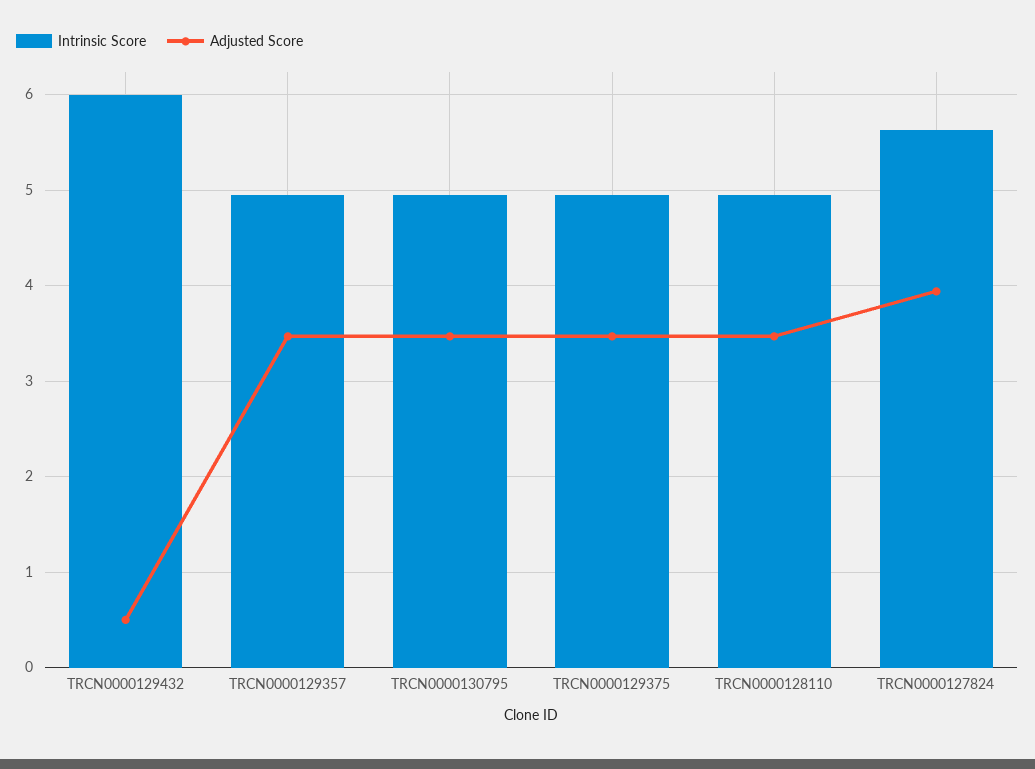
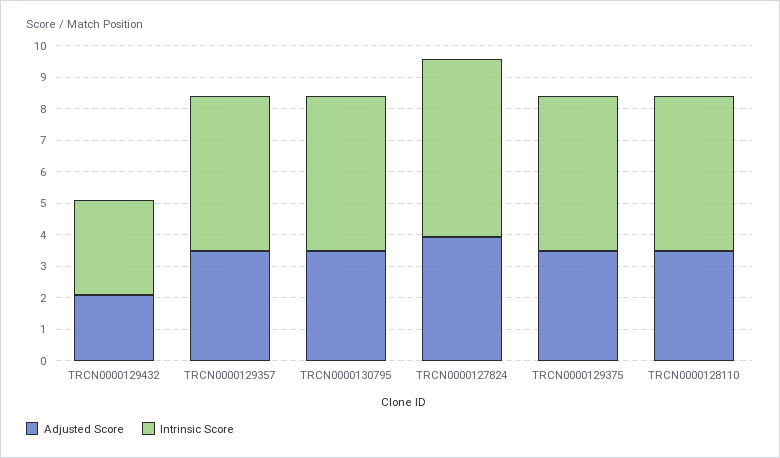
  {
    "Intrinsic Score": {
-     "TRCN0000129432": 6,
+     "TRCN0000129432": 3,
      "TRCN0000129357": 5,
      "TRCN0000130795": 5,
      "TRCN0000129375": 5,
      "TRCN0000128110": 5,
      "TRCN0000127824": 5.6
    },
    "Adjusted Score": {
-     "TRCN0000129432": 0.5,
+     "TRCN0000129432": 2,
      "TRCN0000129357": 3.5,
      "TRCN0000130795": 3.5,
      "TRCN0000129375": 3.5,
      "TRCN0000128110": 3.5,
      "TRCN0000127824": 3.9
    }
  }

